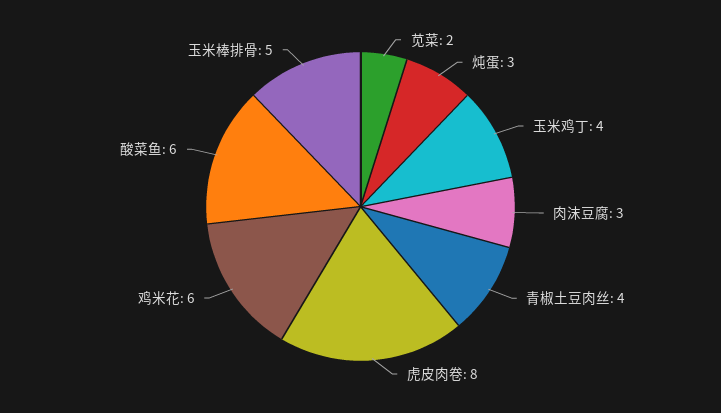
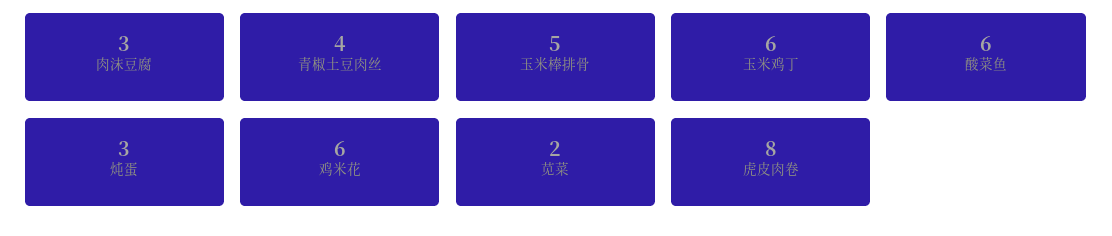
  {
    "苋菜": 2,
    "炖蛋": 3,
-   "玉米鸡丁": 4,
+   "玉米鸡丁": 6,
    "肉沫豆腐": 3,
    "青椒土豆肉丝": 4,
    "虎皮肉卷": 8,
    "鸡米花": 6,
    "酸菜鱼": 6,
    "玉米棒排骨": 5
  }

